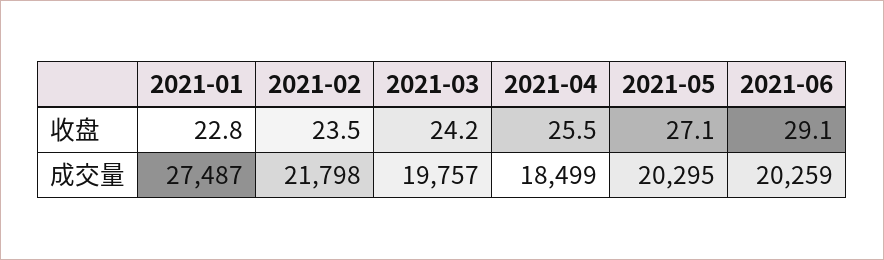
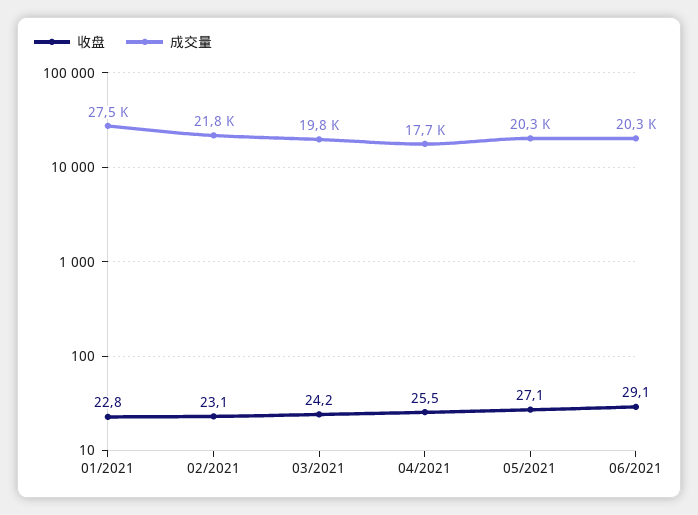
  {
    "收盘": {
      "2021-01": 22.8,
-     "2021-02": 23.5,
+     "2021-02": 23.1,
      "2021-03": 24.2,
      "2021-04": 25.5,
      "2021-05": 27.1,
      "2021-06": 29.1
    },
    "成交量": {
      "2021-01": 27487,
      "2021-02": 21798,
      "2021-03": 19757,
-     "2021-04": 18499,
+     "2021-04": 17700,
      "2021-05": 20295,
      "2021-06": 20259
    }
  }

